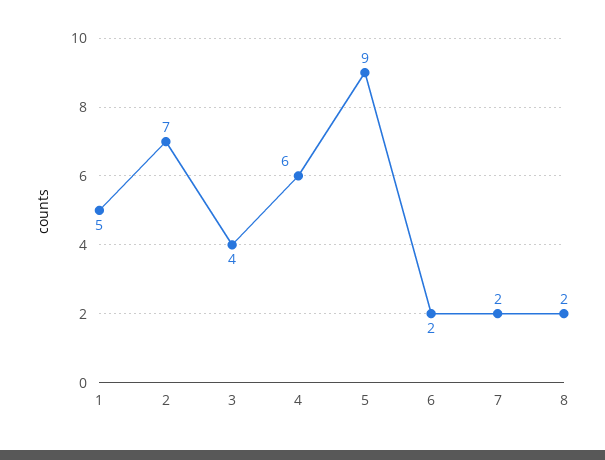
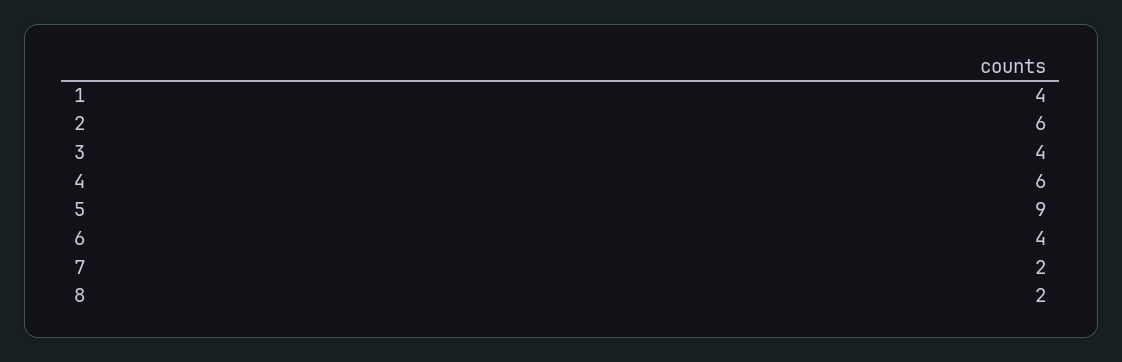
  {
-   "1": 5,
+   "1": 4,
-   "2": 7,
+   "2": 6,
    "3": 4,
    "4": 6,
    "5": 9,
-   "6": 2,
+   "6": 4,
    "7": 2,
    "8": 2
  }

